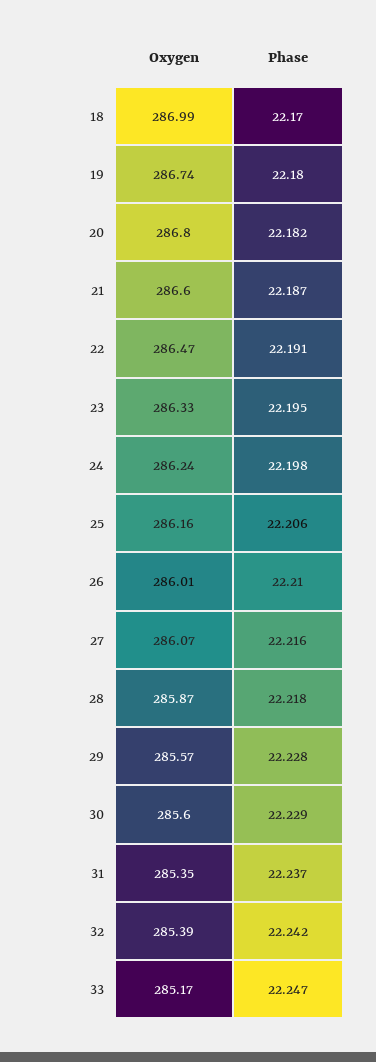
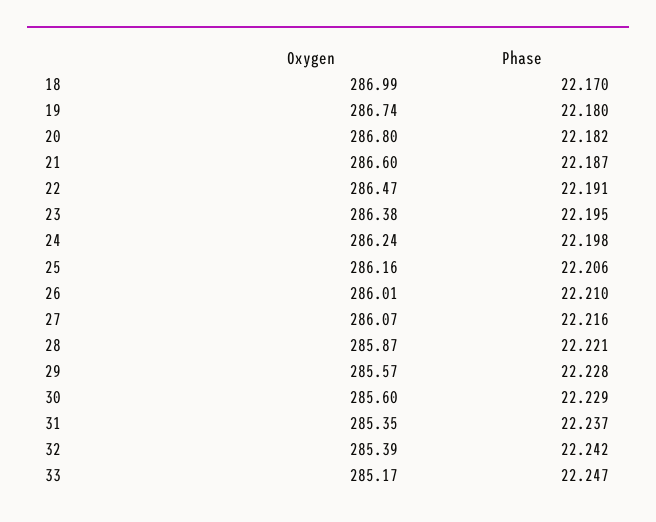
  {
    "Oxygen": {
      "18": 286.99,
      "19": 286.74,
      "20": 286.8,
      "21": 286.6,
      "22": 286.47,
-     "23": 286.33,
+     "23": 286.38,
      "24": 286.24,
      "25": 286.16,
      "26": 286.01,
      "27": 286.07,
      "28": 285.87,
      "29": 285.57,
      "30": 285.6,
      "31": 285.35,
      "32": 285.39,
      "33": 285.17
    },
    "Phase": {
      "18": 22.17,
      "19": 22.18,
      "20": 22.182,
      "21": 22.187,
      "22": 22.191,
      "23": 22.195,
      "24": 22.198,
      "25": 22.206,
      "26": 22.21,
      "27": 22.216,
-     "28": 22.218,
+     "28": 22.221,
      "29": 22.228,
      "30": 22.229,
      "31": 22.237,
      "32": 22.242,
      "33": 22.247
    }
  }

